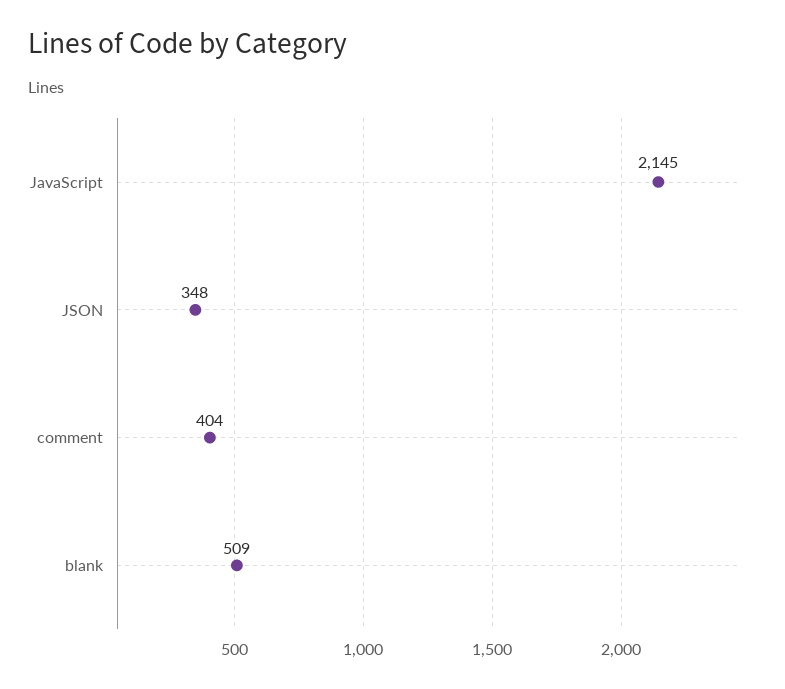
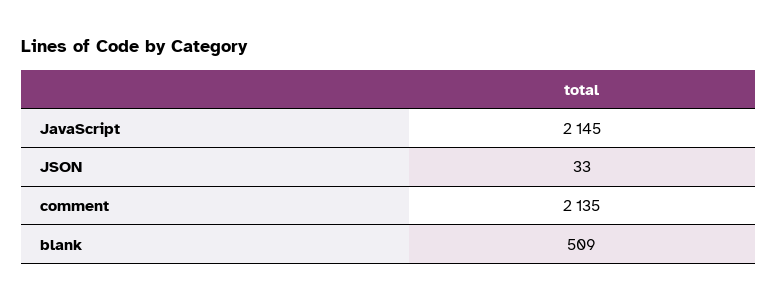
  {
    "JavaScript": 2145,
-   "JSON": 348,
+   "JSON": 33,
-   "comment": 404,
+   "comment": 2135,
    "blank": 509
  }

